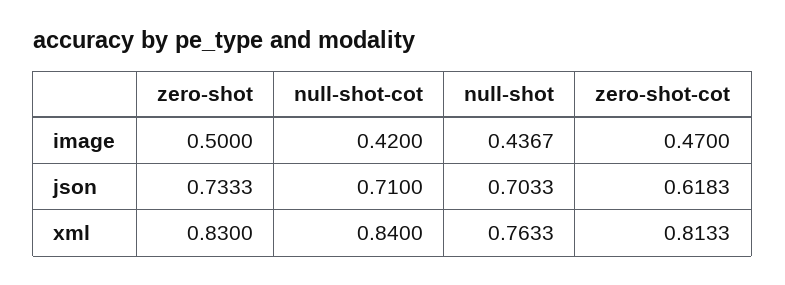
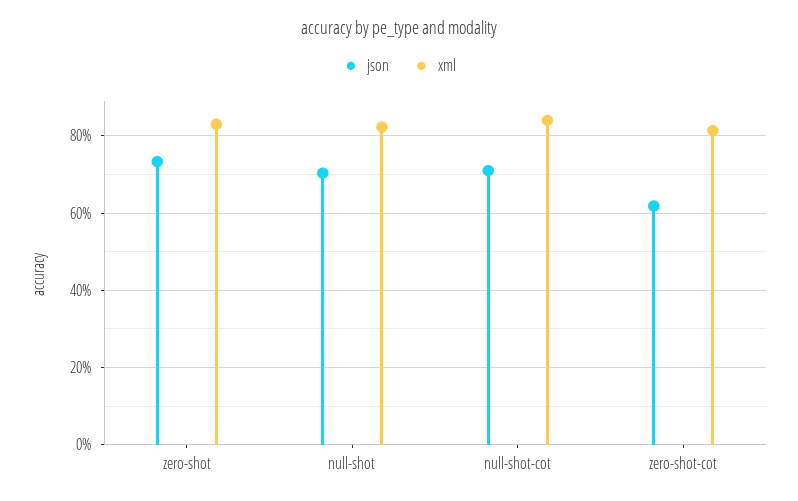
  {
-   "image": {
-     "zero-shot": 0.5,
-     "null-shot-cot": 0.42,
-     "null-shot": 0.4367,
-     "zero-shot-cot": 0.47
-   },
    "json": {
      "zero-shot": 0.7333,
      "null-shot-cot": 0.71,
      "null-shot": 0.7033,
      "zero-shot-cot": 0.6183
    },
    "xml": {
      "zero-shot": 0.83,
      "null-shot-cot": 0.84,
-     "null-shot": 0.7633,
+     "null-shot": 0.82,
      "zero-shot-cot": 0.8133
    }
  }

